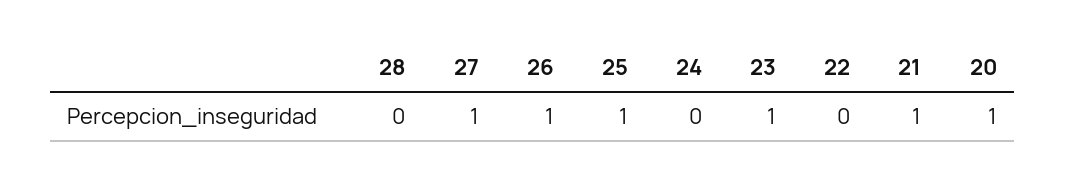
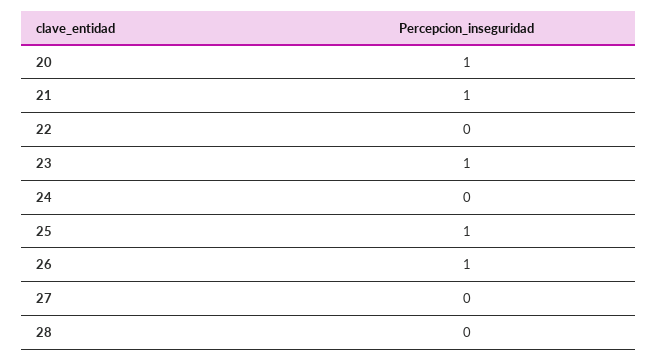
  {
    "28": 0,
-   "27": 1,
+   "27": 0,
    "26": 1,
    "25": 1,
    "24": 0,
    "23": 1,
    "22": 0,
    "21": 1,
    "20": 1
  }

